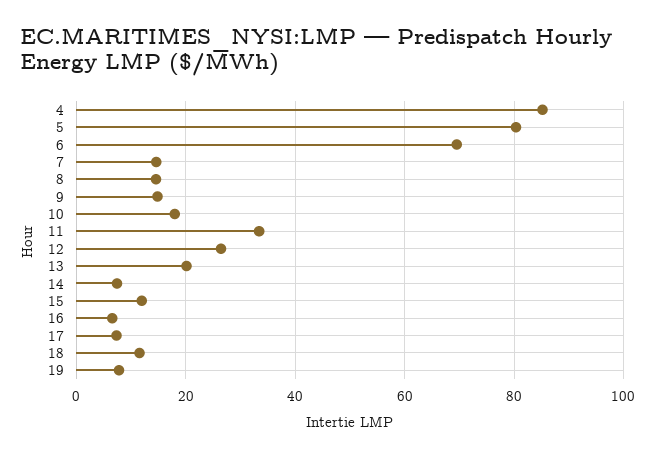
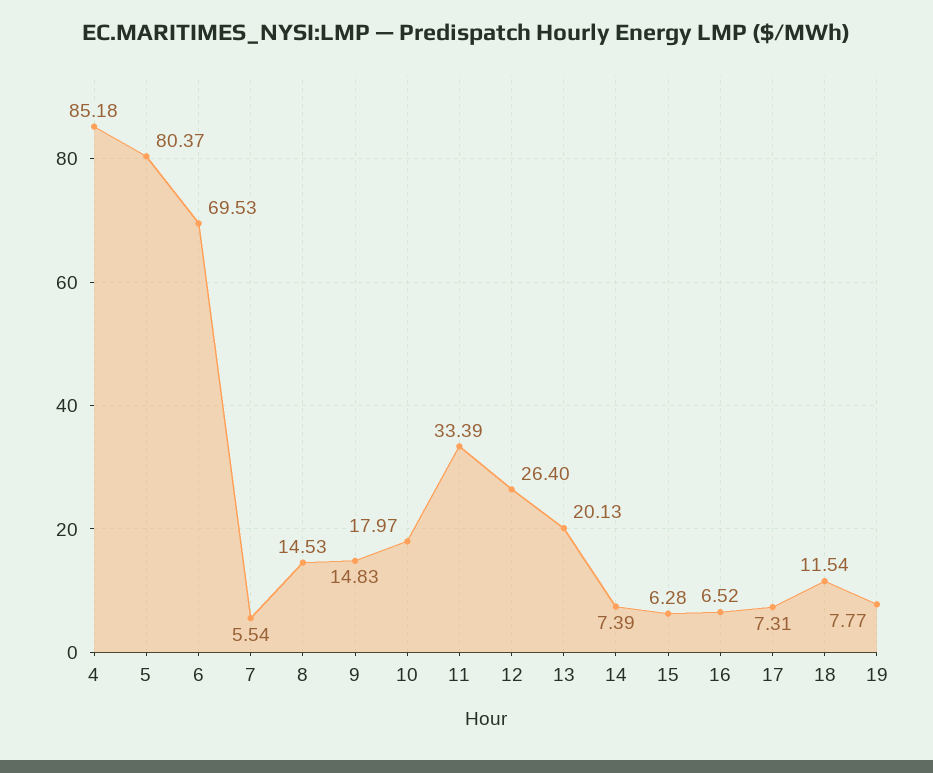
  {
    "4": 85.18,
    "5": 80.37,
    "6": 69.53,
-   "7": 14,
+   "7": 5.54,
    "8": 14.53,
    "9": 14.83,
    "10": 17.97,
    "11": 33.39,
    "12": 26.4,
    "13": 20.13,
    "14": 7.39,
-   "15": 12,
+   "15": 6.28,
    "16": 6.52,
    "17": 7.31,
    "18": 11.54,
    "19": 7.77
  }

